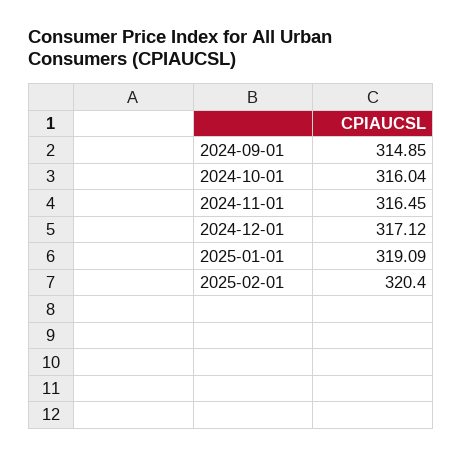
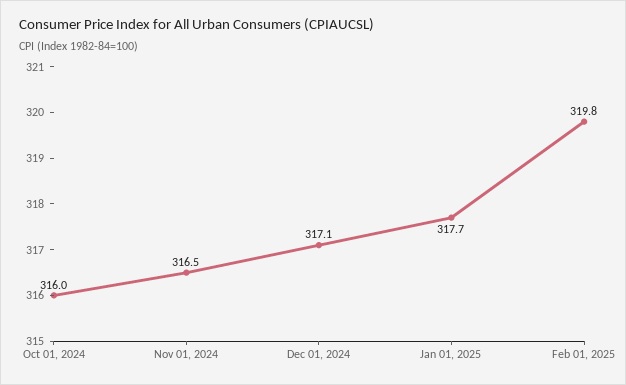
  {
-   "2024-09-01": 314.85,
    "2024-10-01": 316.04,
    "2024-11-01": 316.45,
    "2024-12-01": 317.12,
-   "2025-01-01": 319.09,
+   "2025-01-01": 317.7,
-   "2025-02-01": 320.4
+   "2025-02-01": 319.8
  }

